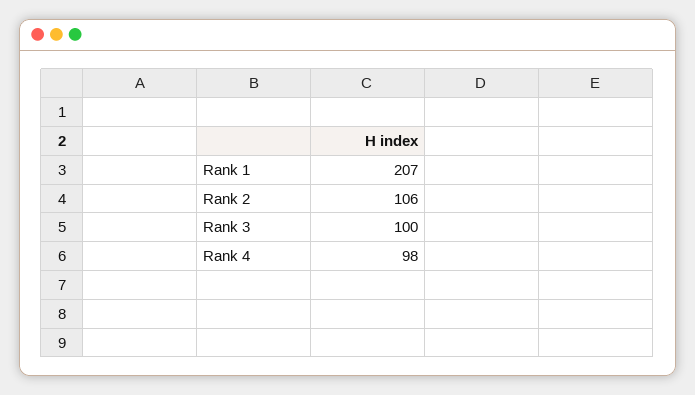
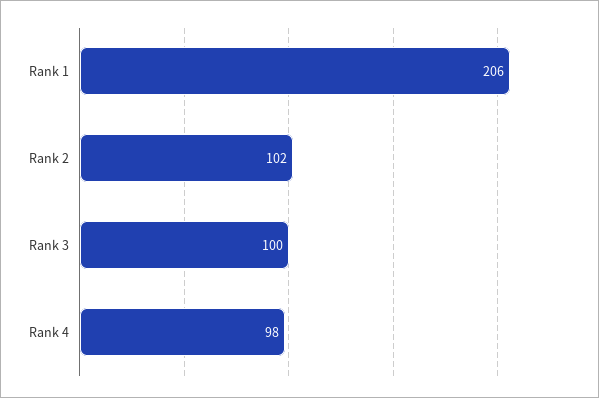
  {
-   "Rank 1": 207,
+   "Rank 1": 206,
-   "Rank 2": 106,
+   "Rank 2": 102,
    "Rank 3": 100,
    "Rank 4": 98
  }

